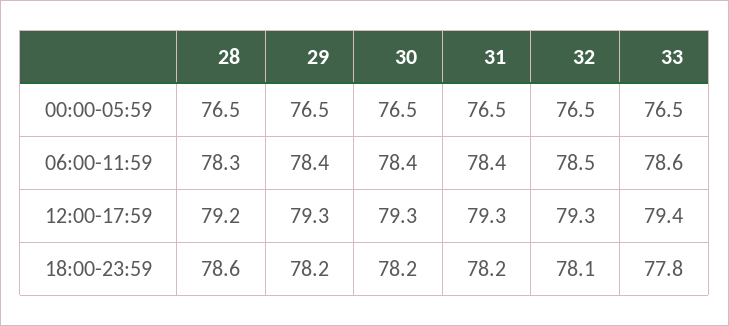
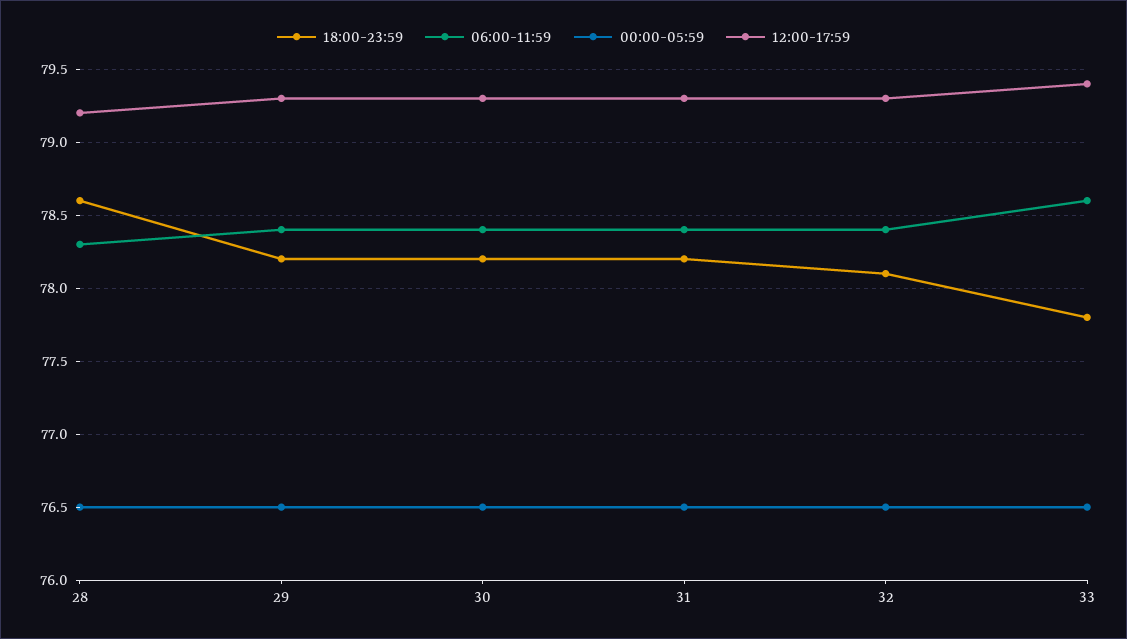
  {
    "00:00-05:59": {
      "28": 76.5,
      "29": 76.5,
      "30": 76.5,
      "31": 76.5,
      "32": 76.5,
      "33": 76.5
    },
    "06:00-11:59": {
      "28": 78.3,
      "29": 78.4,
      "30": 78.4,
      "31": 78.4,
-     "32": 78.5,
+     "32": 78.4,
      "33": 78.6
    },
    "12:00-17:59": {
      "28": 79.2,
      "29": 79.3,
      "30": 79.3,
      "31": 79.3,
      "32": 79.3,
      "33": 79.4
    },
    "18:00-23:59": {
      "28": 78.6,
      "29": 78.2,
      "30": 78.2,
      "31": 78.2,
      "32": 78.1,
      "33": 77.8
    }
  }

